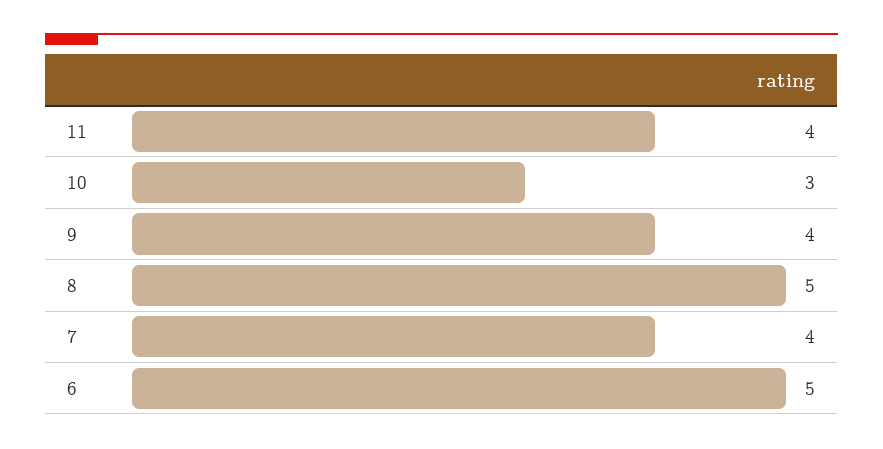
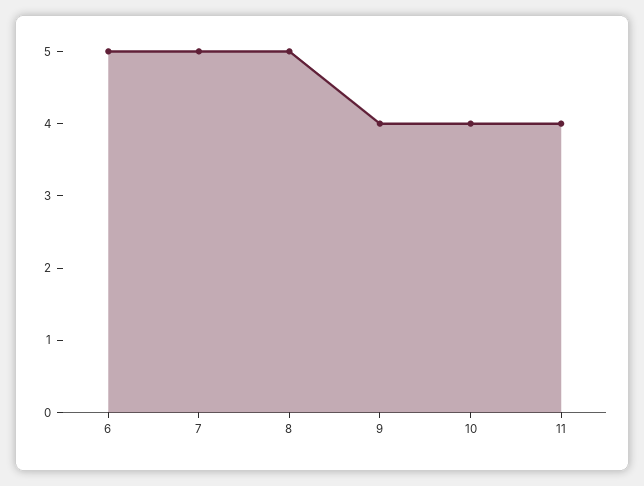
  {
    "11": 4,
-   "10": 3,
+   "10": 4,
    "9": 4,
    "8": 5,
-   "7": 4,
+   "7": 5,
    "6": 5
  }

